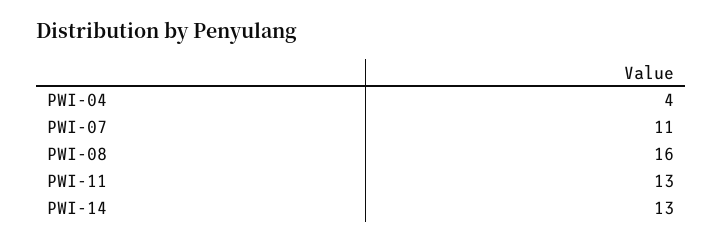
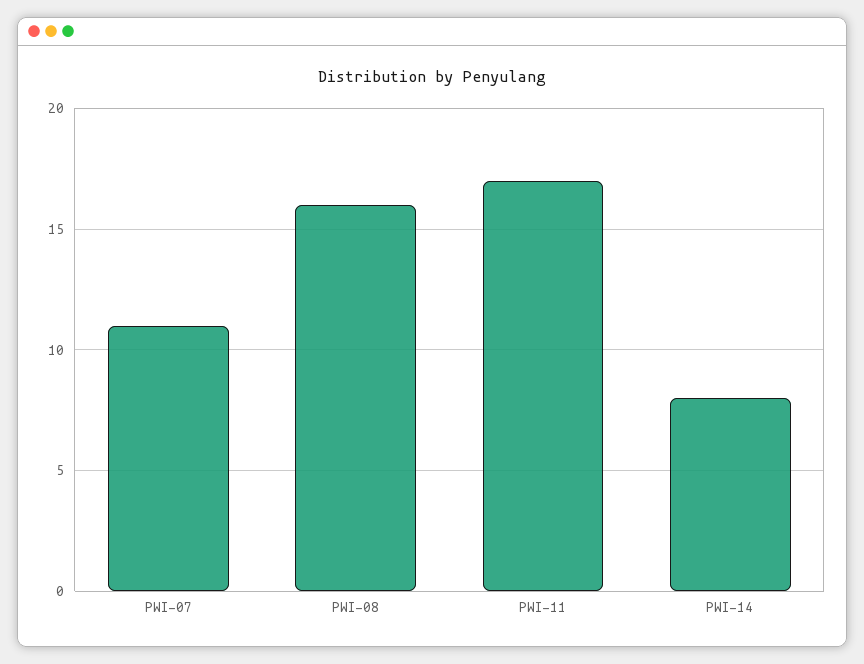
  {
-   "PWI-04": 4,
    "PWI-07": 11,
    "PWI-08": 16,
-   "PWI-11": 13,
+   "PWI-11": 17,
-   "PWI-14": 13
+   "PWI-14": 8
  }

